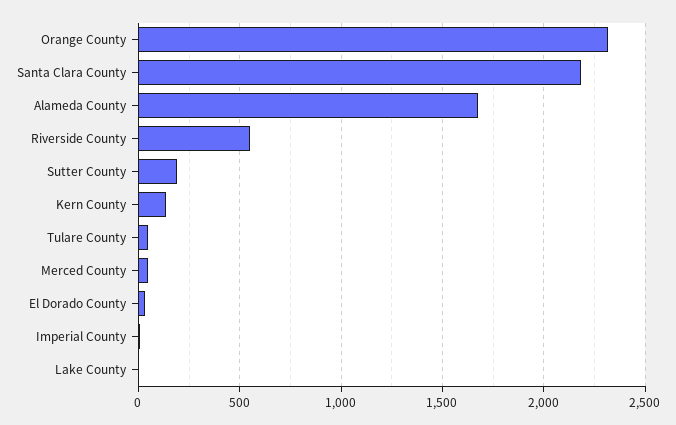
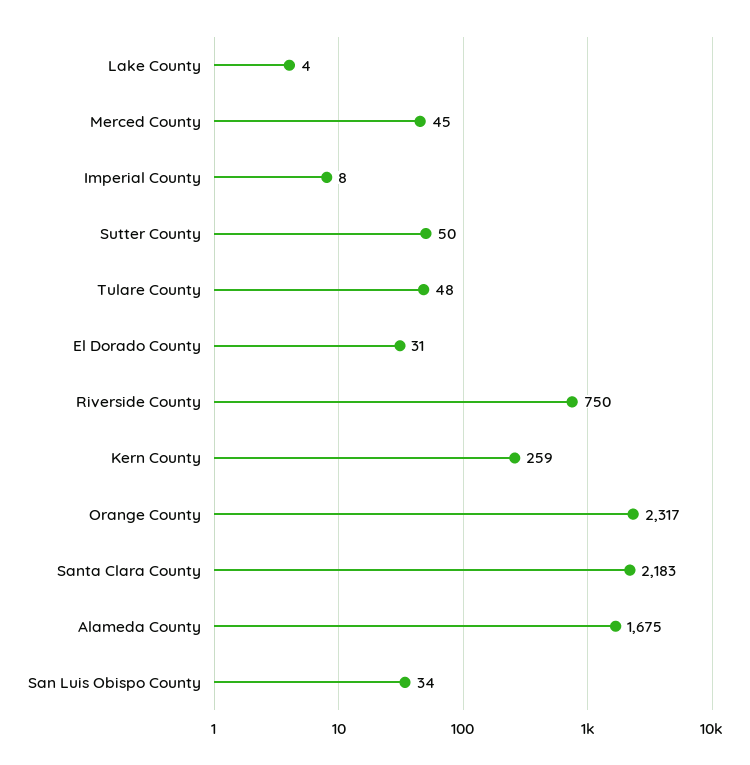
  {
    "Orange County": 2317,
    "Santa Clara County": 2183,
    "Alameda County": 1675,
-   "Riverside County": 550,
+   "Riverside County": 750,
-   "Sutter County": 200,
+   "Sutter County": 50,
-   "Kern County": 150,
+   "Kern County": 259,
    "Tulare County": 48,
    "Merced County": 45,
    "El Dorado County": 31,
    "Imperial County": 8,
-   "Lake County": 4
+   "Lake County": 4,
+   "San Luis Obispo County": 34
  }

